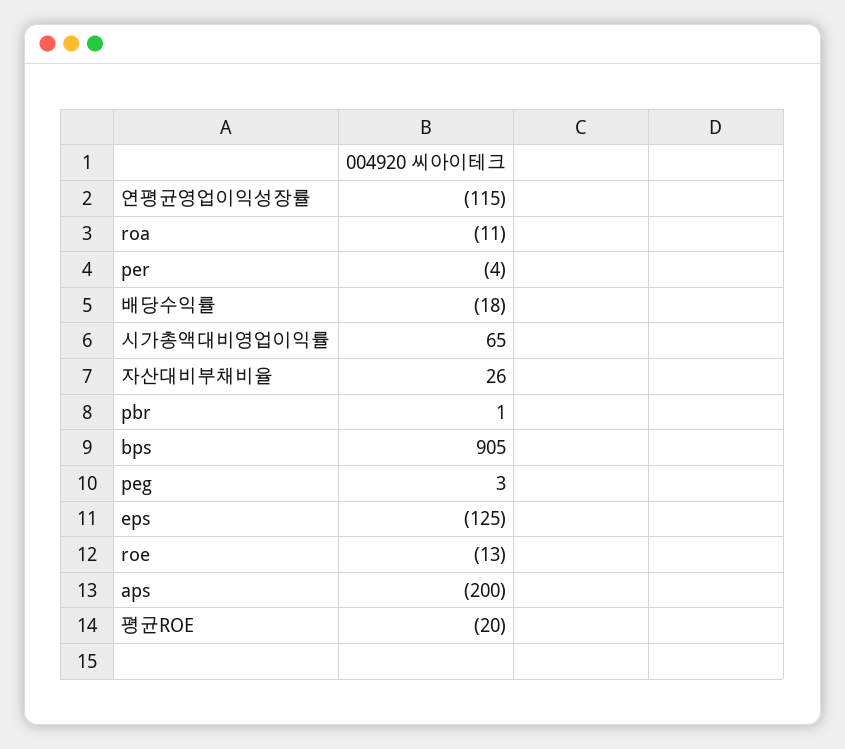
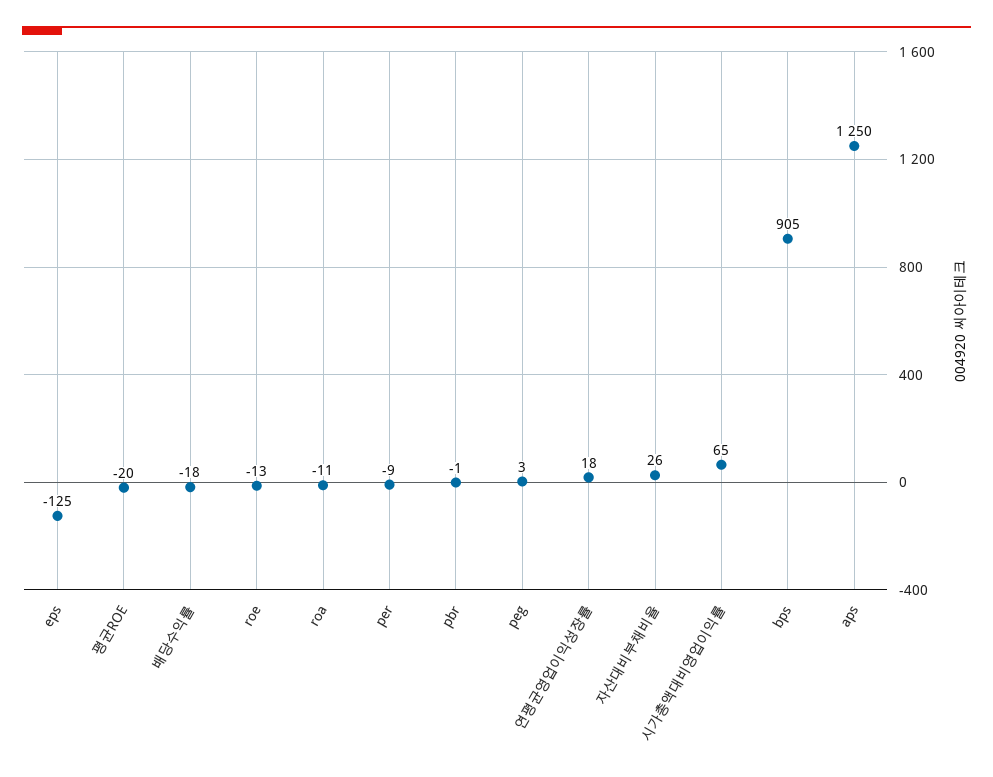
  {
-   "연평균영업이익성장률": -115,
+   "연평균영업이익성장률": 18,
    "roa": -11,
-   "per": -4,
+   "per": -9,
    "배당수익률": -18,
    "시가총액대비영업이익률": 65,
    "자산대비부채비율": 26,
-   "pbr": 1,
+   "pbr": -1,
    "bps": 905,
    "peg": 3,
    "eps": -125,
    "roe": -13,
-   "aps": -200,
+   "aps": 1250,
    "평균ROE": -20
  }

